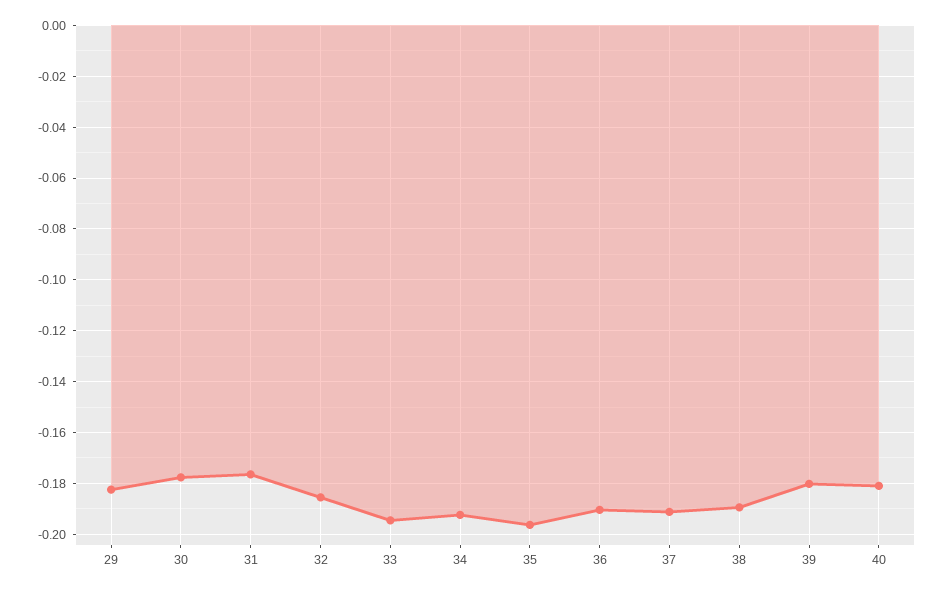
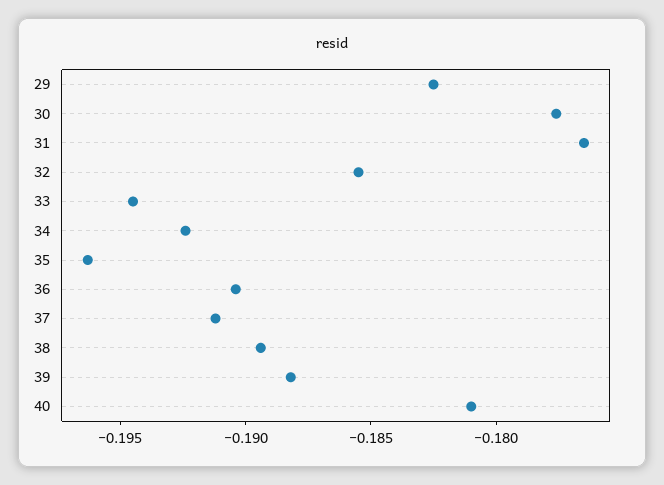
  {
    "29": -0.183,
    "30": -0.178,
    "31": -0.177,
    "32": -0.186,
    "33": -0.195,
    "34": -0.192,
    "35": -0.196,
    "36": -0.19,
    "37": -0.191,
    "38": -0.189,
-   "39": -0.18,
+   "39": -0.188,
    "40": -0.181
  }

